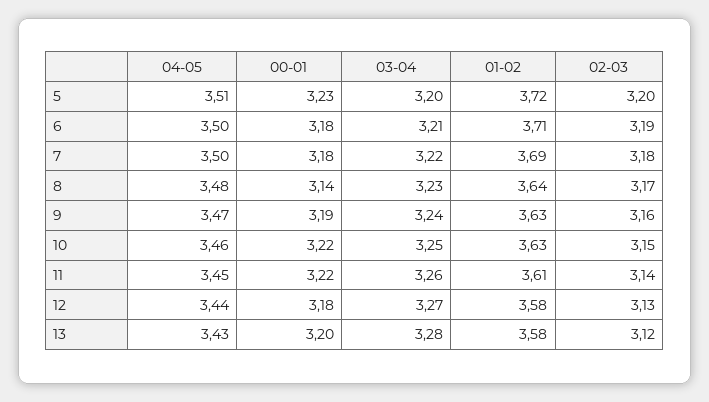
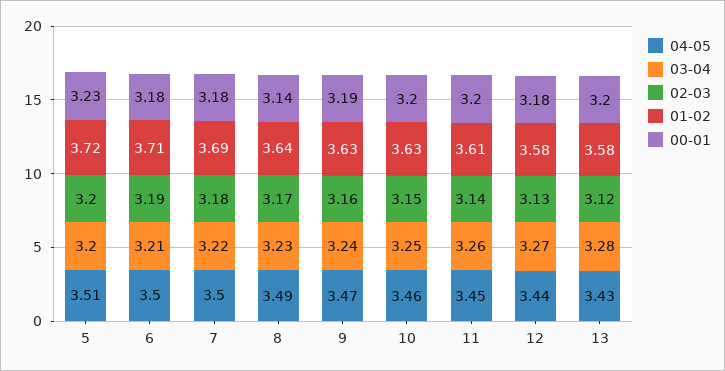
  {
    "04-05": {
      "5": 3.51,
      "6": 3.5,
      "7": 3.5,
-     "8": 3.48,
+     "8": 3.49,
      "9": 3.47,
      "10": 3.46,
      "11": 3.45,
      "12": 3.44,
      "13": 3.43
    },
    "00-01": {
      "5": 3.23,
      "6": 3.18,
      "7": 3.18,
      "8": 3.14,
      "9": 3.19,
-     "10": 3.22,
+     "10": 3.2,
-     "11": 3.22,
+     "11": 3.2,
      "12": 3.18,
      "13": 3.2
    },
    "03-04": {
      "5": 3.2,
      "6": 3.21,
      "7": 3.22,
      "8": 3.23,
      "9": 3.24,
      "10": 3.25,
      "11": 3.26,
      "12": 3.27,
      "13": 3.28
    },
    "01-02": {
      "5": 3.72,
      "6": 3.71,
      "7": 3.69,
      "8": 3.64,
      "9": 3.63,
      "10": 3.63,
      "11": 3.61,
      "12": 3.58,
      "13": 3.58
    },
    "02-03": {
      "5": 3.2,
      "6": 3.19,
      "7": 3.18,
      "8": 3.17,
      "9": 3.16,
      "10": 3.15,
      "11": 3.14,
      "12": 3.13,
      "13": 3.12
    }
  }

